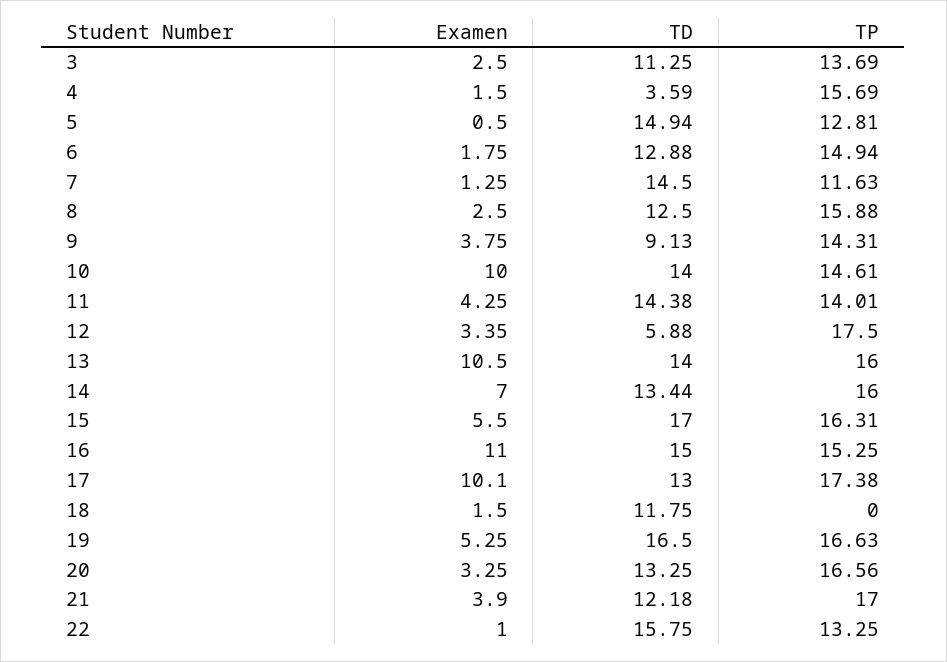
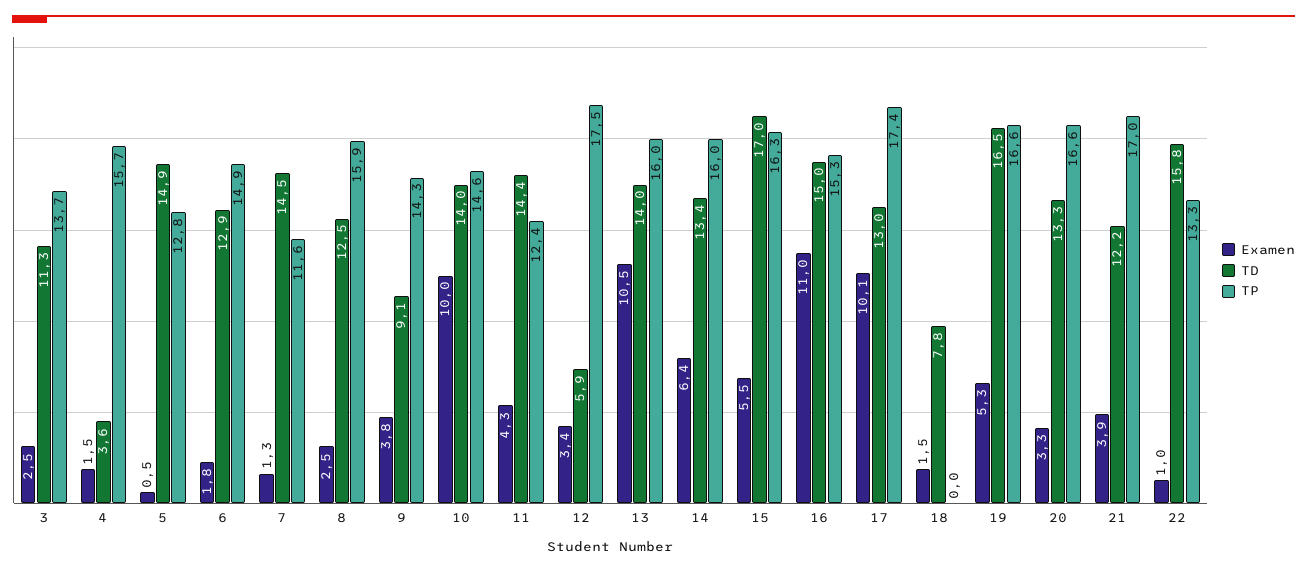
  {
    "Examen": {
      "3": 2.5,
      "4": 1.5,
      "5": 0.5,
      "6": 1.75,
      "7": 1.25,
      "8": 2.5,
      "9": 3.75,
      "10": 10,
      "11": 4.25,
      "12": 3.35,
      "13": 10.5,
-     "14": 7,
+     "14": 6.4,
      "15": 5.5,
      "16": 11,
      "17": 10.1,
      "18": 1.5,
      "19": 5.25,
      "20": 3.25,
      "21": 3.9,
      "22": 1
    },
    "TD": {
      "3": 11.25,
      "4": 3.59,
      "5": 14.94,
      "6": 12.88,
      "7": 14.5,
      "8": 12.5,
      "9": 9.13,
      "10": 14,
      "11": 14.38,
      "12": 5.88,
      "13": 14,
      "14": 13.44,
      "15": 17,
      "16": 15,
      "17": 13,
-     "18": 11.75,
+     "18": 7.8,
      "19": 16.5,
      "20": 13.25,
      "21": 12.18,
      "22": 15.75
    },
    "TP": {
      "3": 13.69,
      "4": 15.69,
      "5": 12.81,
      "6": 14.94,
      "7": 11.63,
      "8": 15.88,
      "9": 14.31,
      "10": 14.61,
-     "11": 14.01,
+     "11": 12.4,
      "12": 17.5,
      "13": 16,
      "14": 16,
      "15": 16.31,
      "16": 15.25,
      "17": 17.38,
      "18": 0,
      "19": 16.63,
      "20": 16.56,
      "21": 17,
      "22": 13.25
    }
  }

